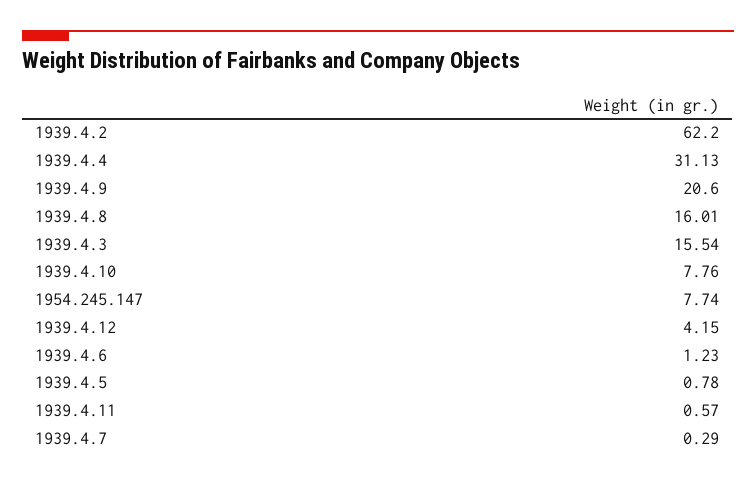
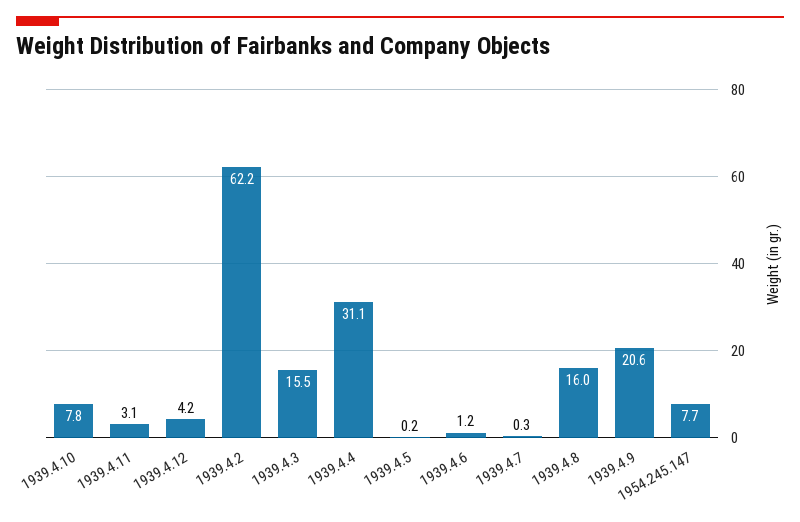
  {
    "1939.4.2": 62.2,
    "1939.4.4": 31.13,
    "1939.4.9": 20.6,
    "1939.4.8": 16.01,
    "1939.4.3": 15.54,
    "1939.4.10": 7.76,
    "1954.245.147": 7.74,
    "1939.4.12": 4.15,
    "1939.4.6": 1.23,
-   "1939.4.5": 0.78,
+   "1939.4.5": 0.2,
-   "1939.4.11": 0.57,
+   "1939.4.11": 3.1,
    "1939.4.7": 0.29
  }

